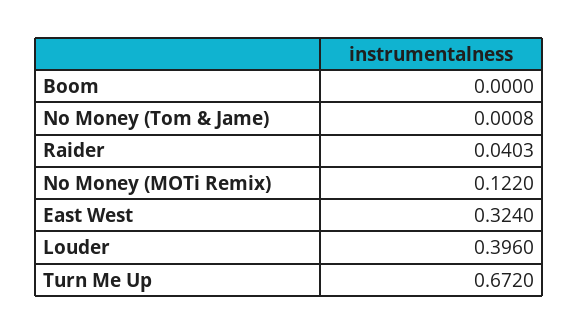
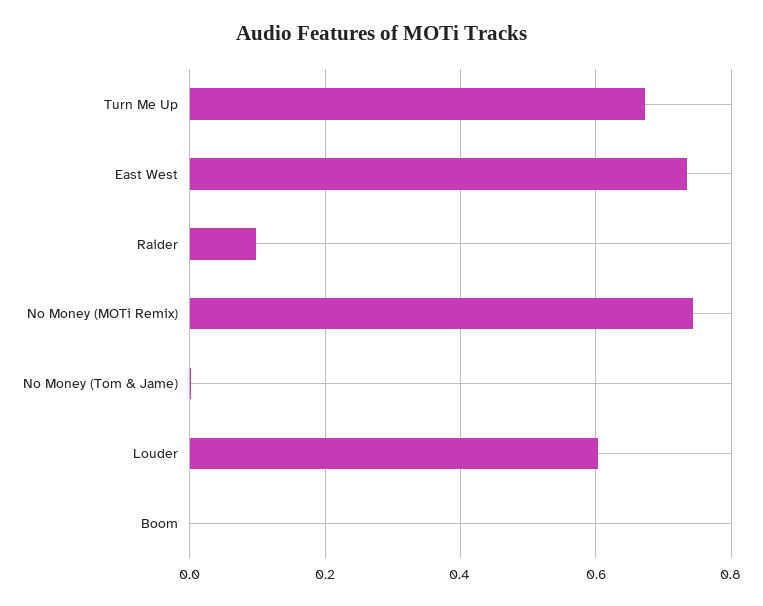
  {
    "Boom": 0,
    "No Money (Tom & Jame)": 0.0008,
-   "Raider": 0.0403,
+   "Raider": 0.1,
-   "No Money (MOTi Remix)": 0.122,
+   "No Money (MOTi Remix)": 0.74,
-   "East West": 0.324,
+   "East West": 0.74,
-   "Louder": 0.396,
+   "Louder": 0.6,
    "Turn Me Up": 0.672
  }

